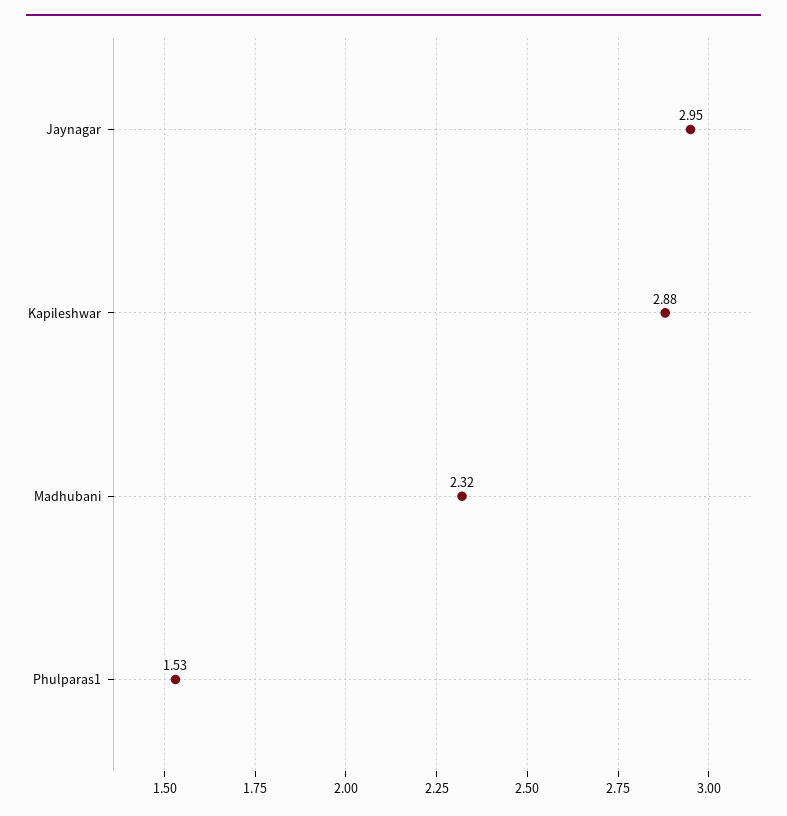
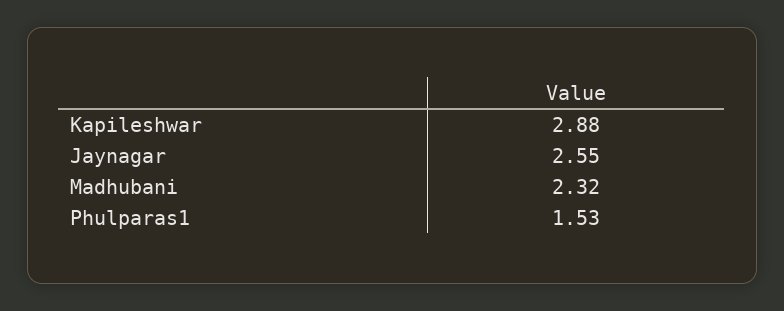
  {
-   "Jaynagar": 2.95,
+   "Jaynagar": 2.55,
    "Kapileshwar": 2.88,
    "Madhubani": 2.32,
    "Phulparas1": 1.53
  }

